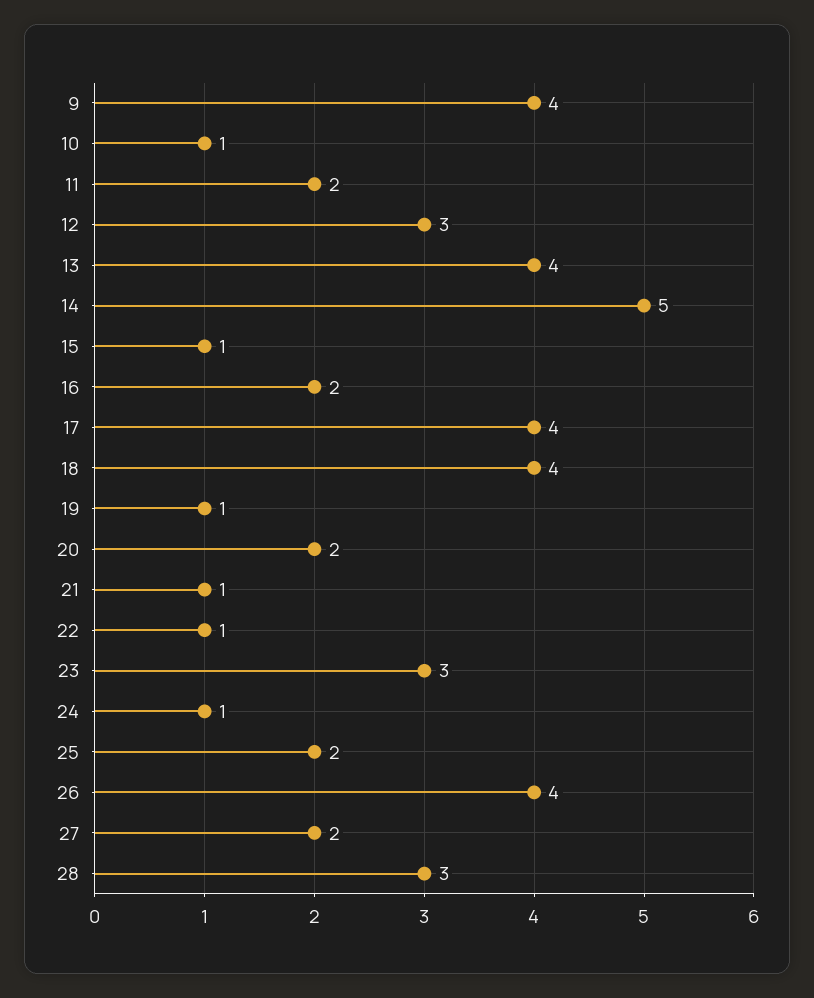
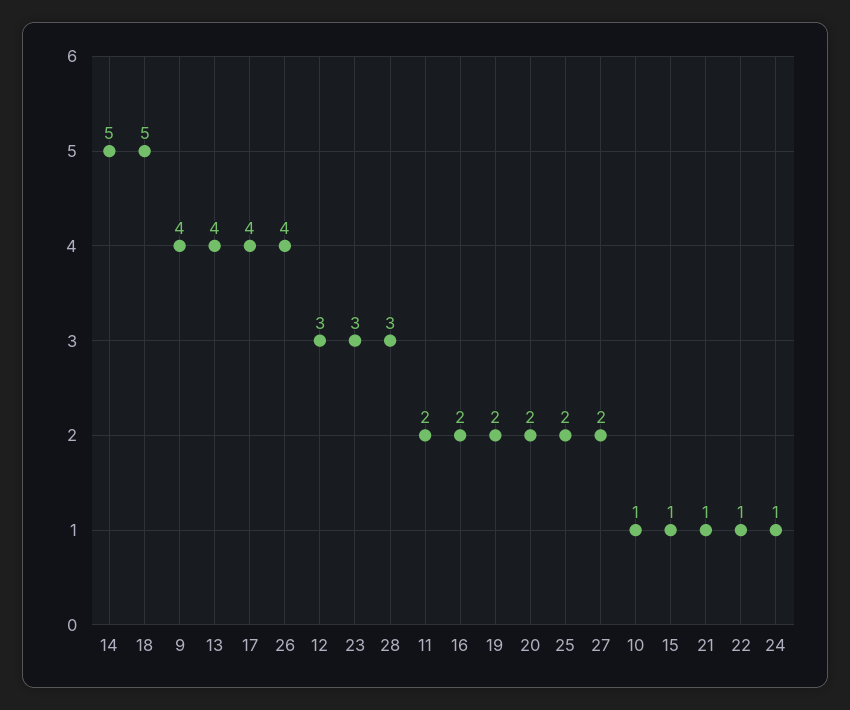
  {
    "9": 4,
    "10": 1,
    "11": 2,
    "12": 3,
    "13": 4,
    "14": 5,
    "15": 1,
    "16": 2,
    "17": 4,
-   "18": 4,
+   "18": 5,
-   "19": 1,
+   "19": 2,
    "20": 2,
    "21": 1,
    "22": 1,
    "23": 3,
    "24": 1,
    "25": 2,
    "26": 4,
    "27": 2,
    "28": 3
  }

